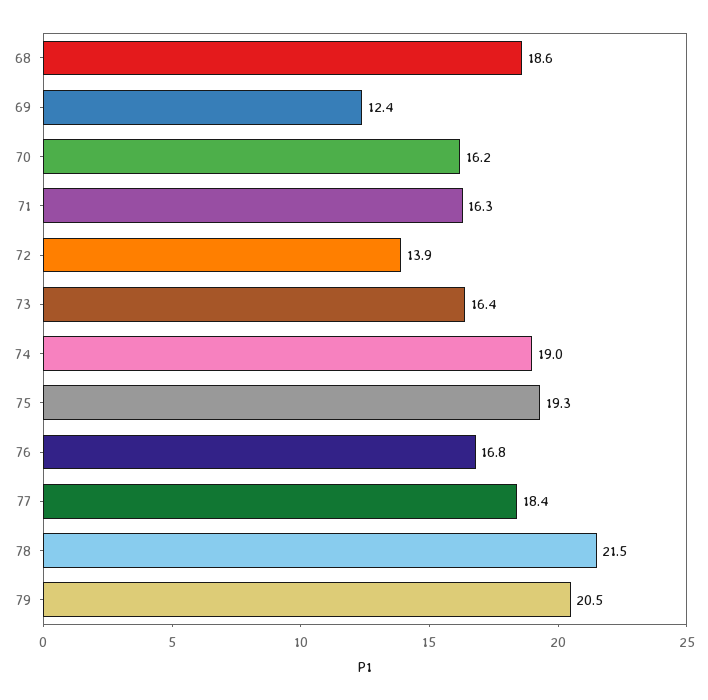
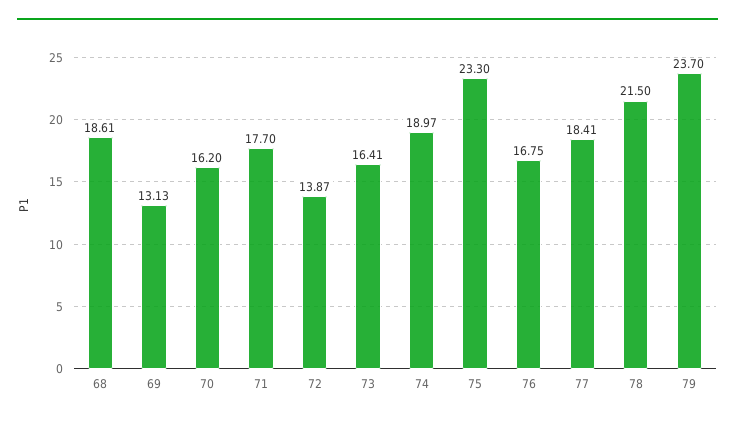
  {
    "68": 18.61,
-   "69": 12.4,
+   "69": 13.13,
    "70": 16.2,
-   "71": 16.3,
+   "71": 17.7,
    "72": 13.87,
    "73": 16.41,
    "74": 18.97,
-   "75": 19.3,
+   "75": 23.3,
    "76": 16.75,
    "77": 18.41,
    "78": 21.5,
-   "79": 20.5
+   "79": 23.7
  }

